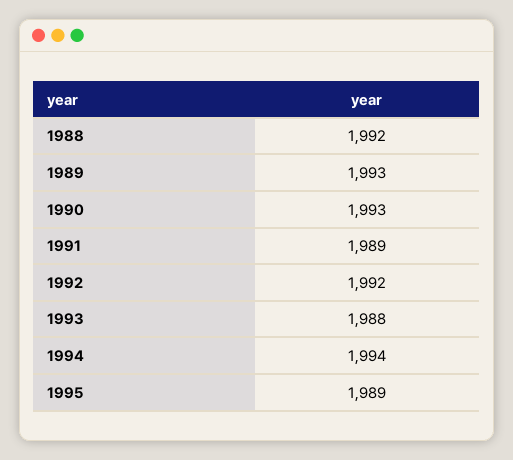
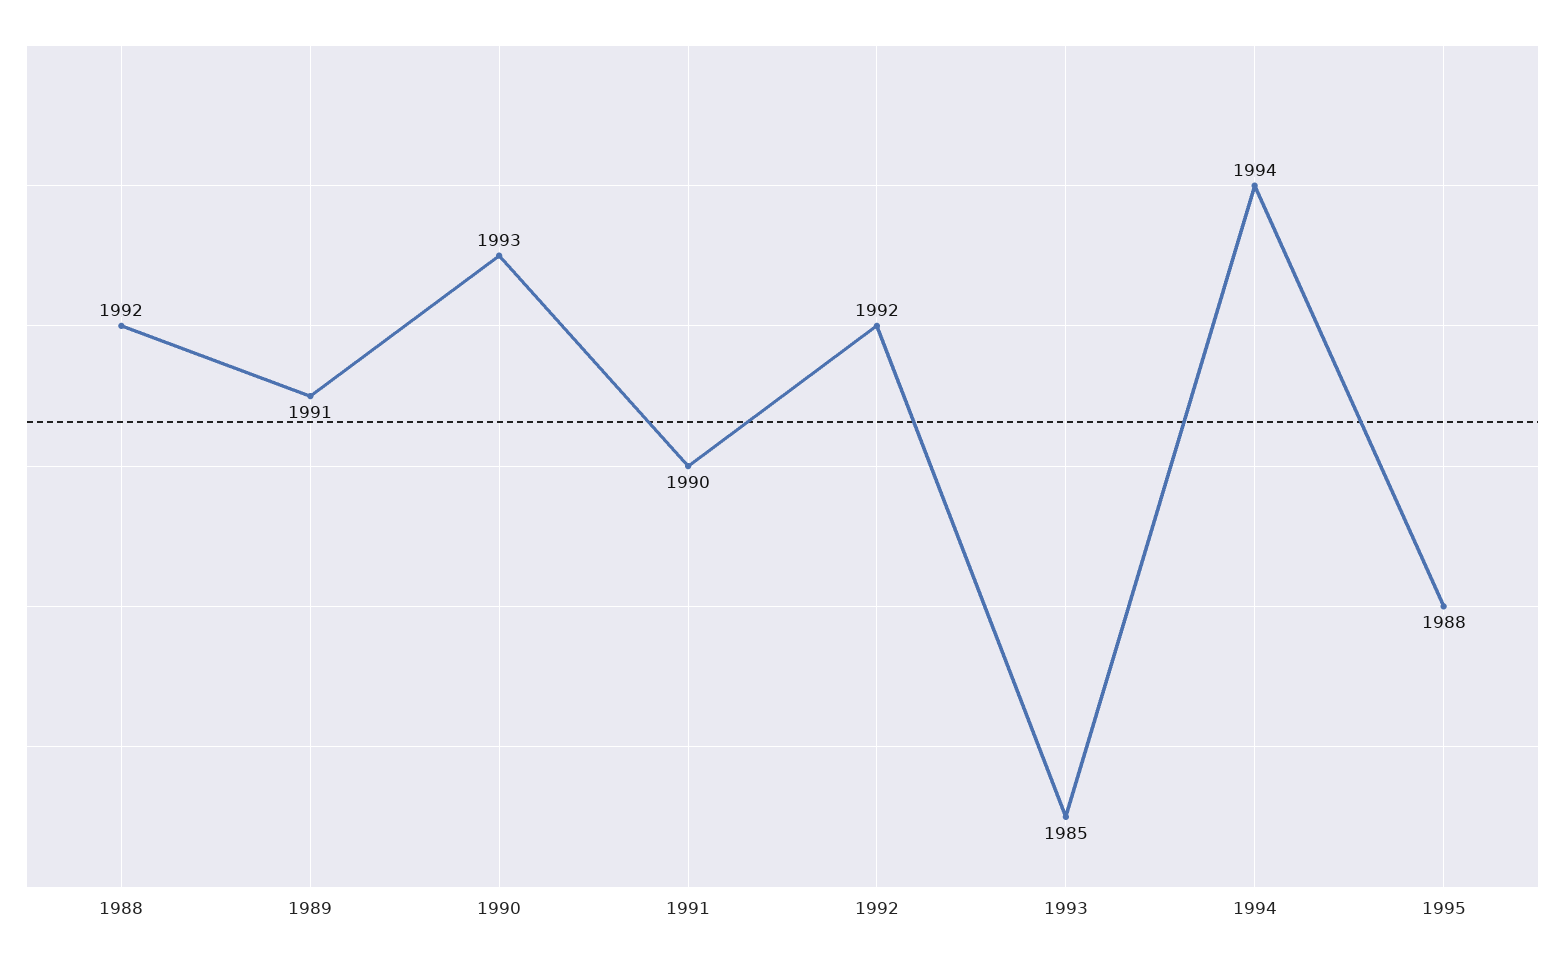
  {
    "1988": 1992,
-   "1989": 1993,
+   "1989": 1991,
    "1990": 1993,
-   "1991": 1989,
+   "1991": 1990,
    "1992": 1992,
-   "1993": 1988,
+   "1993": 1985,
    "1994": 1994,
-   "1995": 1989
+   "1995": 1988
  }

